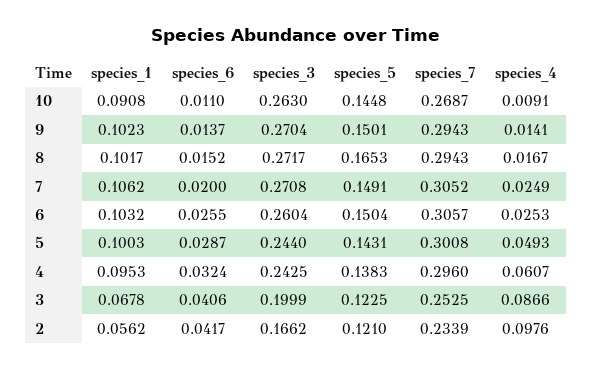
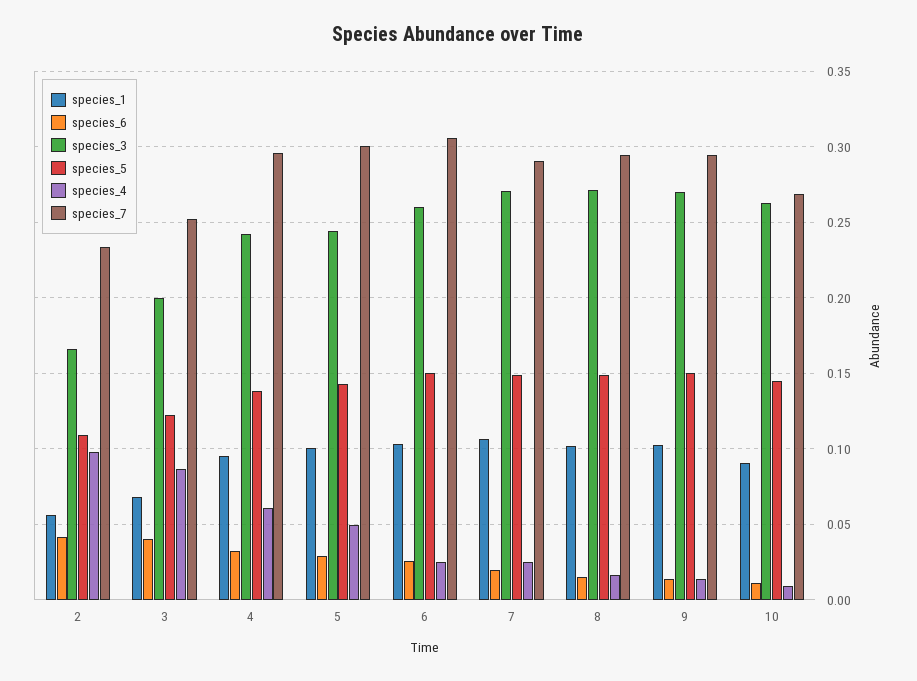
  {
    "species_1": {
      "10": 0.0908,
      "9": 0.1023,
      "8": 0.1017,
      "7": 0.1062,
      "6": 0.1032,
      "5": 0.1003,
      "4": 0.0953,
      "3": 0.0678,
      "2": 0.0562
    },
    "species_6": {
      "10": 0.011,
      "9": 0.0137,
      "8": 0.0152,
      "7": 0.02,
      "6": 0.0255,
      "5": 0.0287,
      "4": 0.0324,
      "3": 0.0406,
      "2": 0.0417
    },
    "species_3": {
      "10": 0.263,
      "9": 0.2704,
      "8": 0.2717,
      "7": 0.2708,
      "6": 0.2604,
      "5": 0.244,
      "4": 0.2425,
      "3": 0.1999,
      "2": 0.1662
    },
    "species_5": {
      "10": 0.1448,
      "9": 0.1501,
-     "8": 0.1653,
+     "8": 0.15,
      "7": 0.1491,
      "6": 0.1504,
      "5": 0.1431,
      "4": 0.1383,
      "3": 0.1225,
-     "2": 0.121
+     "2": 0.11
    },
    "species_7": {
      "10": 0.2687,
      "9": 0.2943,
      "8": 0.2943,
-     "7": 0.3052,
+     "7": 0.29,
      "6": 0.3057,
      "5": 0.3008,
      "4": 0.296,
      "3": 0.2525,
      "2": 0.2339
    },
    "species_4": {
      "10": 0.0091,
      "9": 0.0141,
      "8": 0.0167,
      "7": 0.0249,
      "6": 0.0253,
      "5": 0.0493,
      "4": 0.0607,
      "3": 0.0866,
      "2": 0.0976
    }
  }

